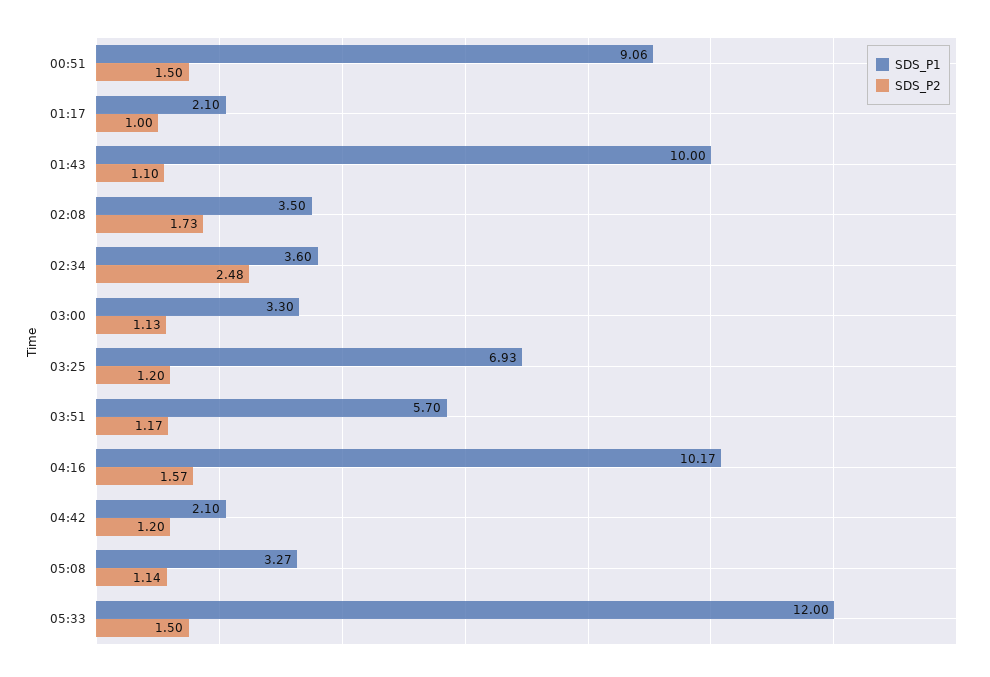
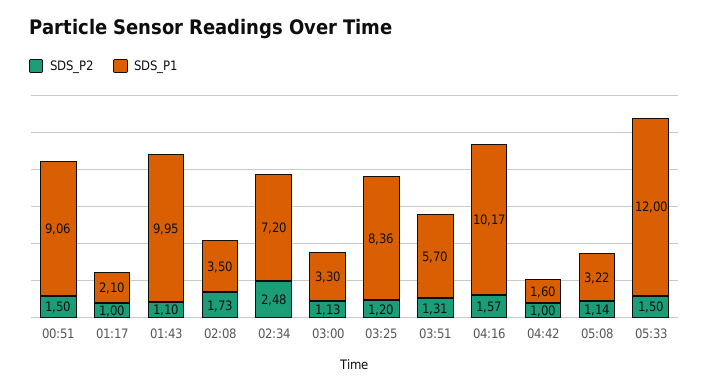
  {
    "SDS_P1": {
      "00:51": 9.06,
      "01:17": 2.1,
-     "01:43": 10,
+     "01:43": 9.95,
      "02:08": 3.5,
-     "02:34": 3.6,
+     "02:34": 7.2,
      "03:00": 3.3,
-     "03:25": 6.93,
+     "03:25": 8.36,
      "03:51": 5.7,
      "04:16": 10.17,
-     "04:42": 2.1,
+     "04:42": 1.6,
-     "05:08": 3.27,
+     "05:08": 3.22,
      "05:33": 12
    },
    "SDS_P2": {
      "00:51": 1.5,
      "01:17": 1,
      "01:43": 1.1,
      "02:08": 1.73,
      "02:34": 2.48,
      "03:00": 1.13,
      "03:25": 1.2,
-     "03:51": 1.17,
+     "03:51": 1.31,
      "04:16": 1.57,
-     "04:42": 1.2,
+     "04:42": 1,
      "05:08": 1.14,
      "05:33": 1.5
    }
  }

